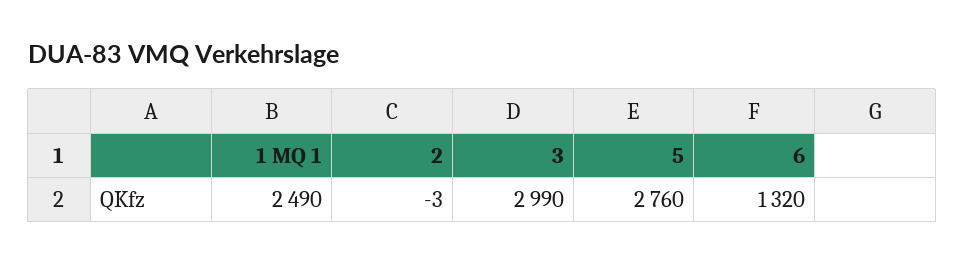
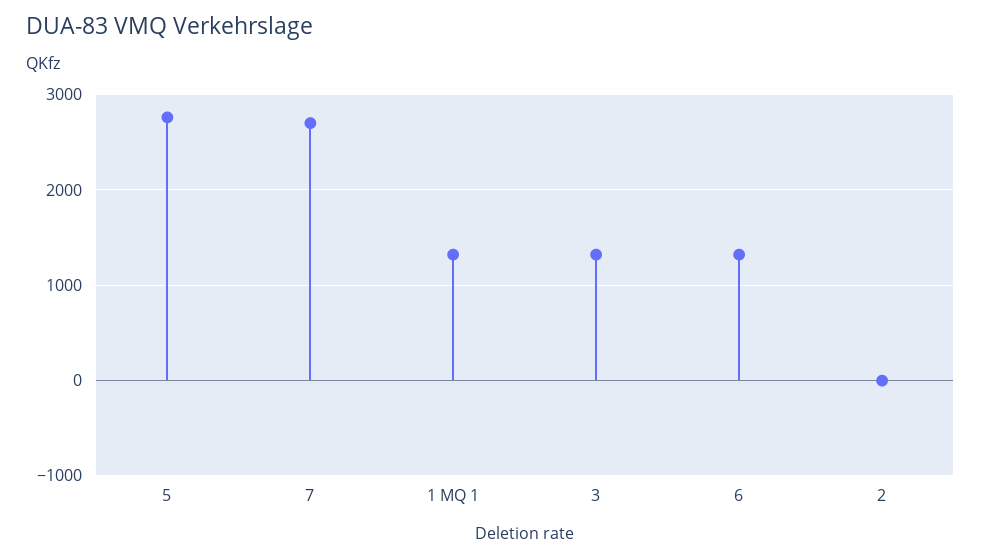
  {
-   "1 MQ 1": 2490,
+   "1 MQ 1": 1300,
    "2": -3,
-   "3": 2990,
+   "3": 1300,
    "5": 2760,
-   "6": 1320
+   "6": 1320,
+   "7": 2700
  }

